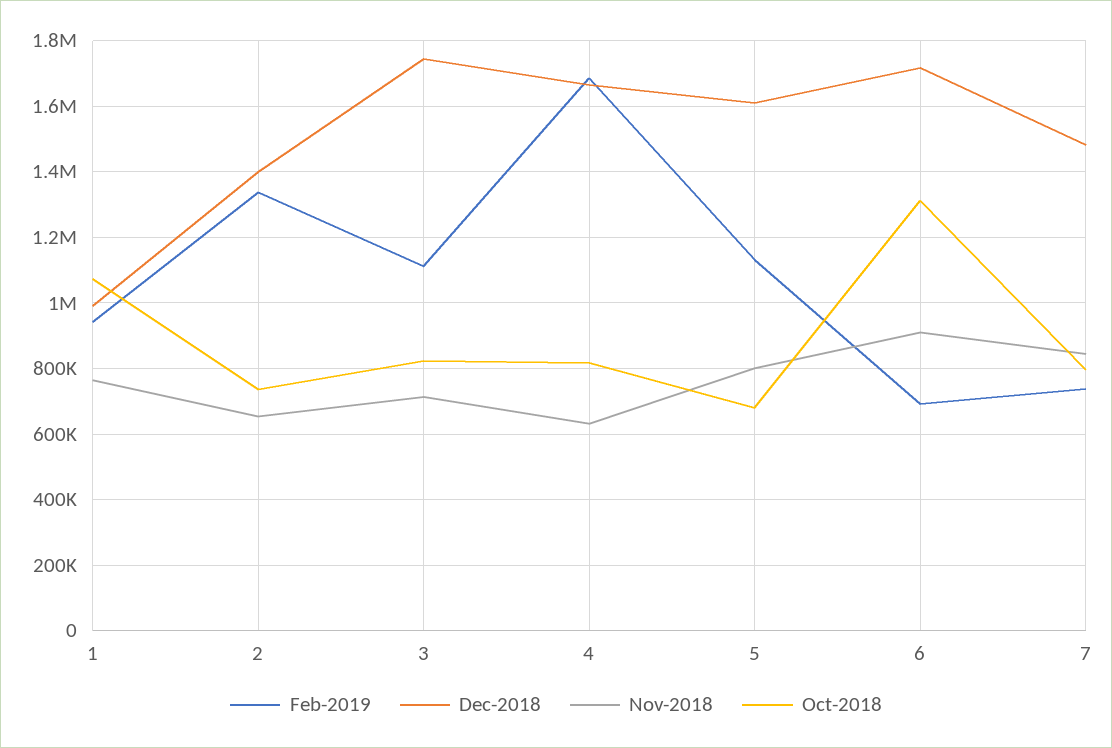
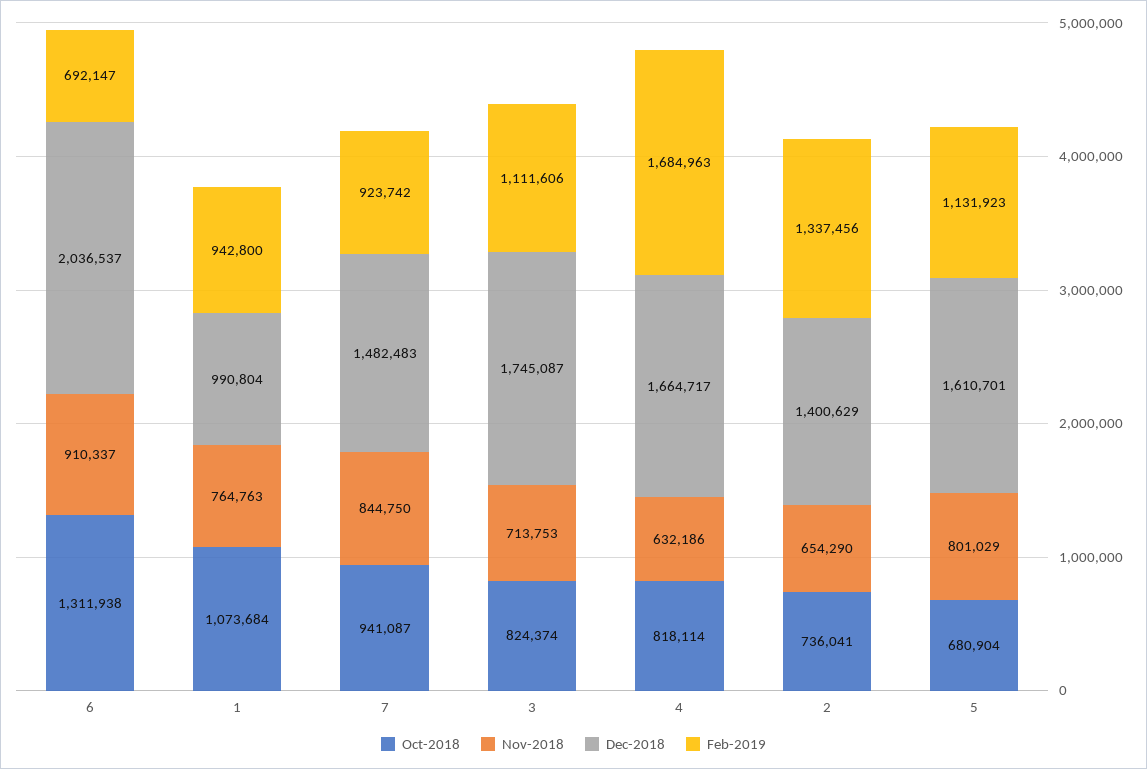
  {
    "Feb-2019": {
      "1": 942800,
      "2": 1337456,
      "3": 1111606,
      "4": 1684963,
      "5": 1131923,
      "6": 692147,
-     "7": 740000
+     "7": 923742
    },
    "Dec-2018": {
      "1": 990804,
      "2": 1400629,
      "3": 1745087,
      "4": 1664717,
      "5": 1610701,
-     "6": 1720000,
+     "6": 2036537,
      "7": 1482483
    },
    "Nov-2018": {
      "1": 764763,
      "2": 654290,
      "3": 713753,
      "4": 632186,
      "5": 801029,
      "6": 910337,
      "7": 844750
    },
    "Oct-2018": {
      "1": 1073684,
      "2": 736041,
      "3": 824374,
      "4": 818114,
      "5": 680904,
      "6": 1311938,
-     "7": 800000
+     "7": 941087
    }
  }

